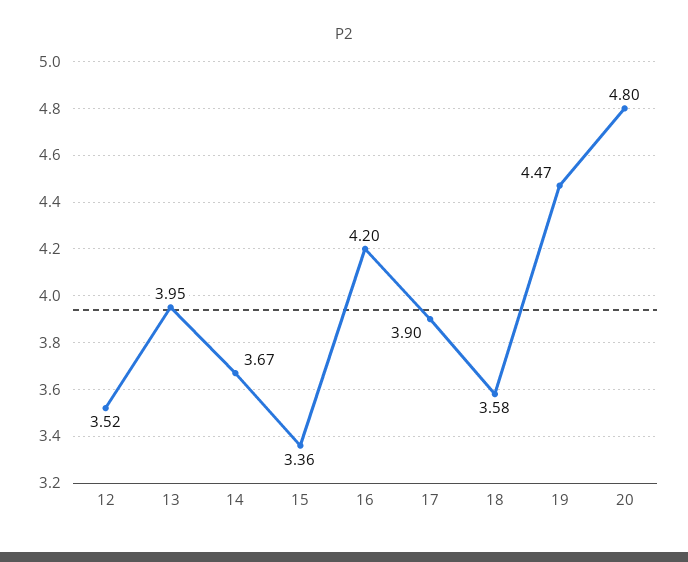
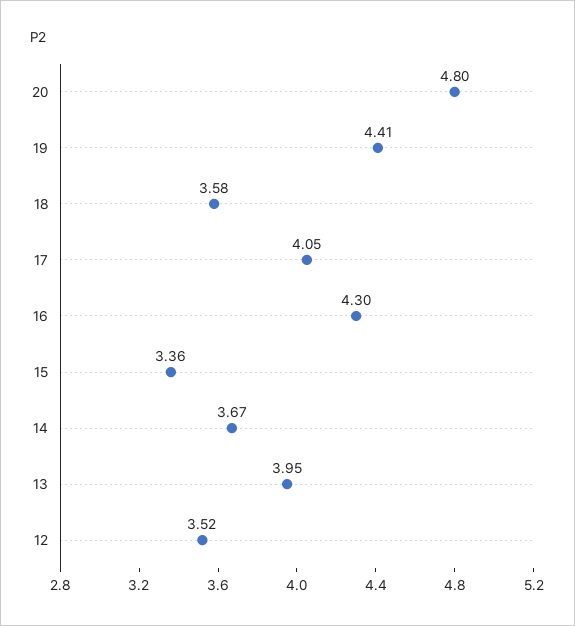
  {
    "12": 3.52,
    "13": 3.95,
    "14": 3.67,
    "15": 3.36,
-   "16": 4.2,
+   "16": 4.3,
-   "17": 3.9,
+   "17": 4.05,
    "18": 3.58,
-   "19": 4.47,
+   "19": 4.41,
    "20": 4.8
  }

